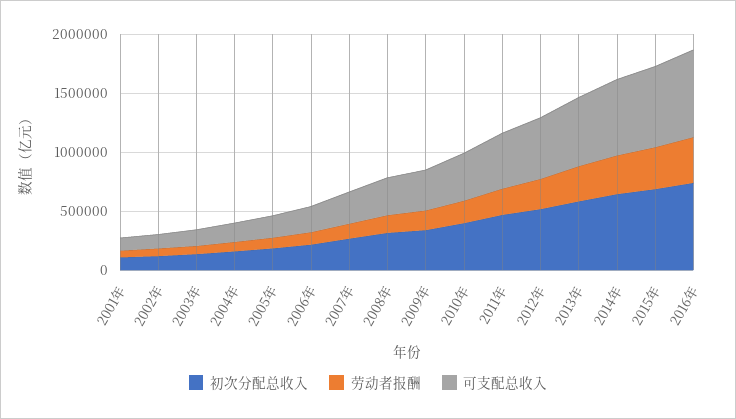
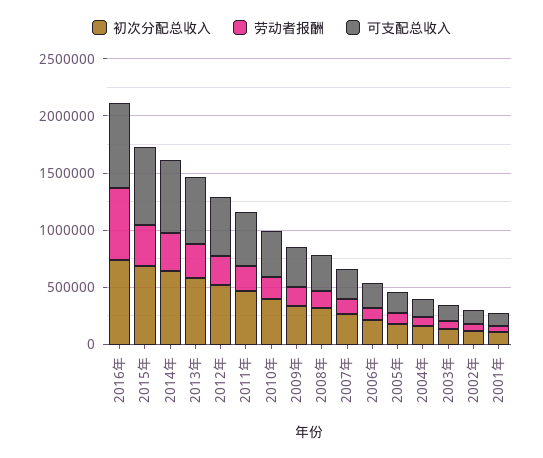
  {
    "初次分配总收入": {
      "2001年": 100000,
      "2002年": 100000,
      "2003年": 100000,
      "2004年": 200000,
      "2005年": 200000,
      "2006年": 200000,
      "2007年": 300000,
      "2008年": 300000,
      "2009年": 300000,
      "2010年": 400000,
      "2011年": 500000,
      "2012年": 500000,
      "2013年": 600000,
      "2014年": 600000,
      "2015年": 700000,
      "2016年": 700000
    },
    "劳动者报酬": {
      "2001年": 100000,
      "2002年": 100000,
      "2003年": 100000,
      "2004年": 100000,
      "2005年": 100000,
      "2006年": 100000,
      "2007年": 100000,
      "2008年": 200000,
      "2009年": 200000,
      "2010年": 200000,
      "2011年": 200000,
      "2012年": 300000,
      "2013年": 300000,
      "2014年": 300000,
      "2015年": 400000,
-     "2016年": 400000
+     "2016年": 600000
    },
    "可支配总收入": {
      "2001年": 100000,
      "2002年": 100000,
      "2003年": 100000,
      "2004年": 200000,
      "2005年": 200000,
      "2006年": 200000,
      "2007年": 300000,
      "2008年": 300000,
      "2009年": 300000,
      "2010年": 400000,
      "2011年": 500000,
      "2012年": 500000,
      "2013年": 600000,
      "2014年": 600000,
      "2015年": 700000,
      "2016年": 700000
    }
  }

